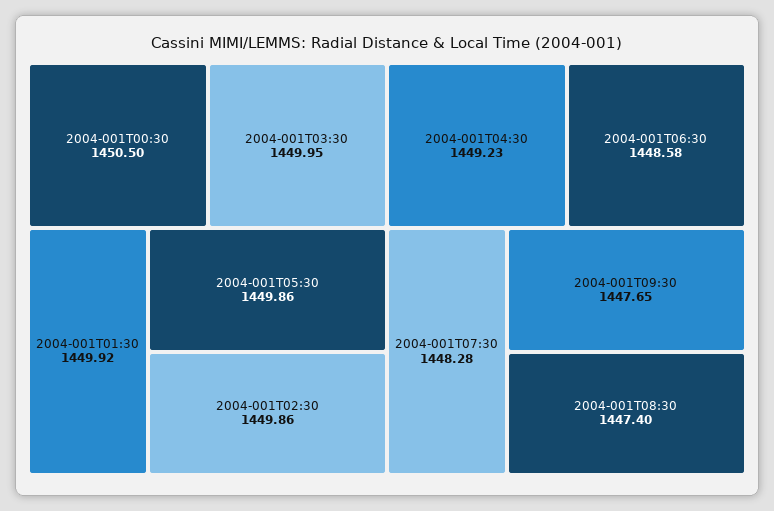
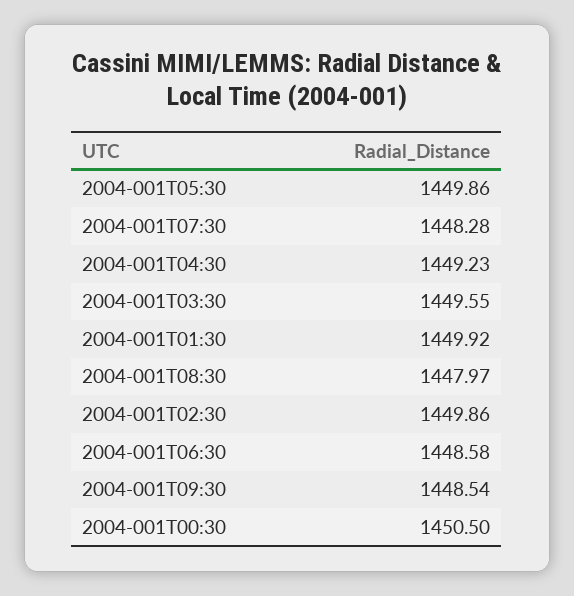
  {
    "2004-001T00:30": 1450.5,
-   "2004-001T03:30": 1449.95,
+   "2004-001T03:30": 1449.55,
    "2004-001T01:30": 1449.92,
    "2004-001T05:30": 1449.86,
    "2004-001T02:30": 1449.86,
    "2004-001T04:30": 1449.23,
    "2004-001T06:30": 1448.58,
    "2004-001T07:30": 1448.28,
-   "2004-001T09:30": 1447.65,
+   "2004-001T09:30": 1448.54,
-   "2004-001T08:30": 1447.4
+   "2004-001T08:30": 1447.97
  }

